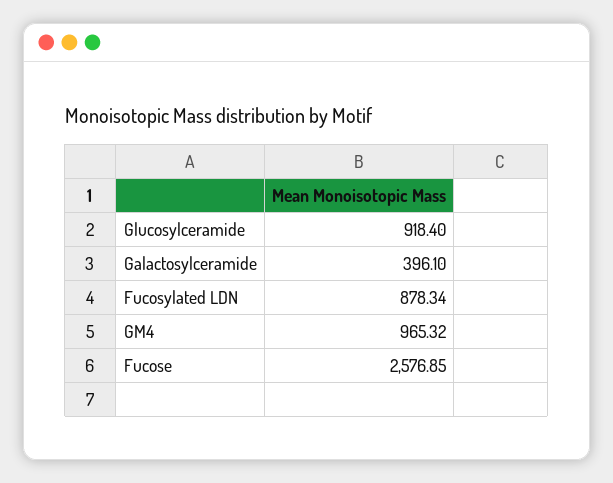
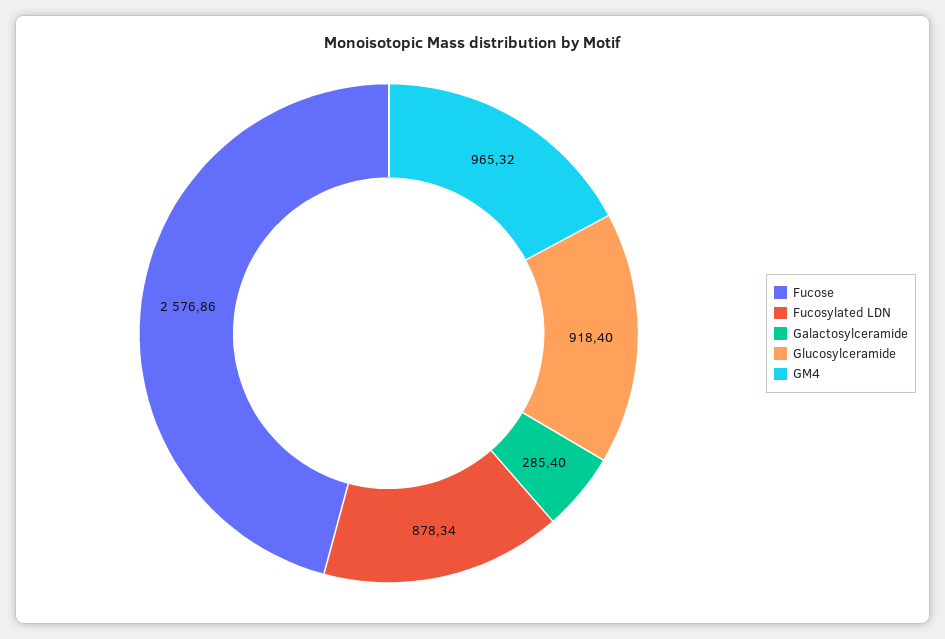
  {
    "Glucosylceramide": 918.4,
-   "Galactosylceramide": 396.1,
+   "Galactosylceramide": 285.4,
    "Fucosylated LDN": 878.34,
    "GM4": 965.32,
-   "Fucose": 2576.85
+   "Fucose": 2576.86
  }

